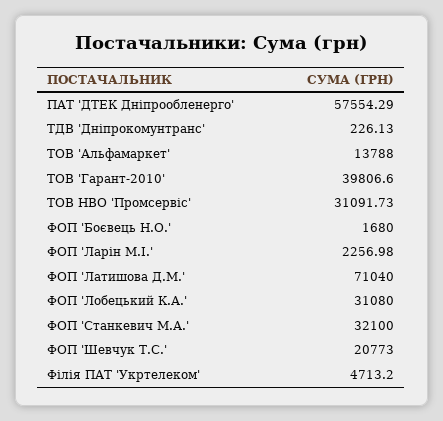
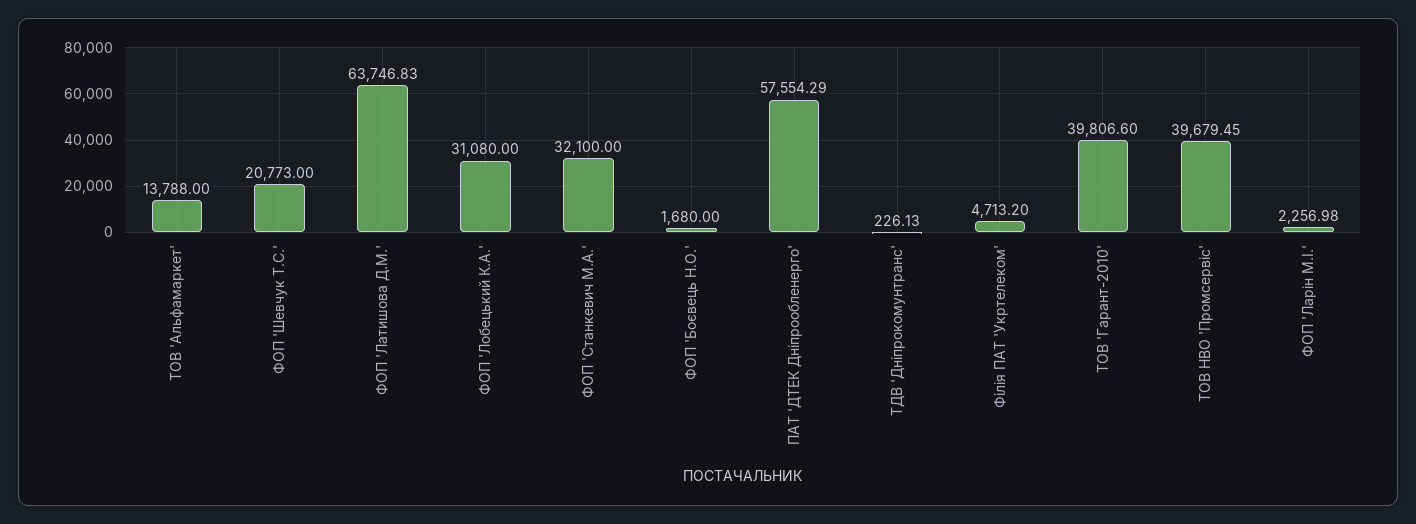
  {
    "ПАТ 'ДТЕК Дніпрообленерго'": 57554.29,
    "ТДВ 'Дніпрокомунтранс'": 226.13,
    "ТОВ 'Альфамаркет'": 13788,
    "ТОВ 'Гарант-2010'": 39806.6,
-   "ТОВ НВО 'Промсервіс'": 31091.73,
+   "ТОВ НВО 'Промсервіс'": 39679.45,
    "ФОП 'Боєвець Н.О.'": 1680,
    "ФОП 'Ларін М.І.'": 2256.98,
-   "ФОП 'Латишова Д.М.'": 71040,
+   "ФОП 'Латишова Д.М.'": 63746.83,
    "ФОП 'Лобецький К.А.'": 31080,
    "ФОП 'Станкевич М.А.'": 32100,
    "ФОП 'Шевчук Т.С.'": 20773,
    "Філія ПАТ 'Укртелеком'": 4713.2
  }

